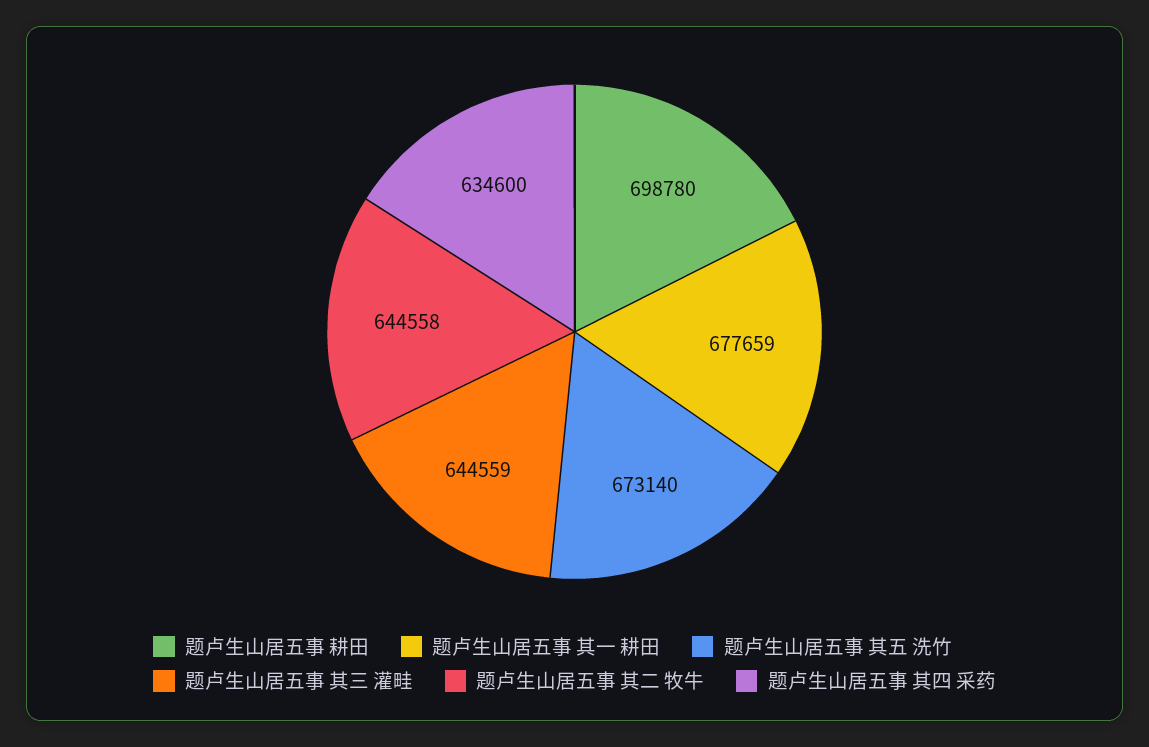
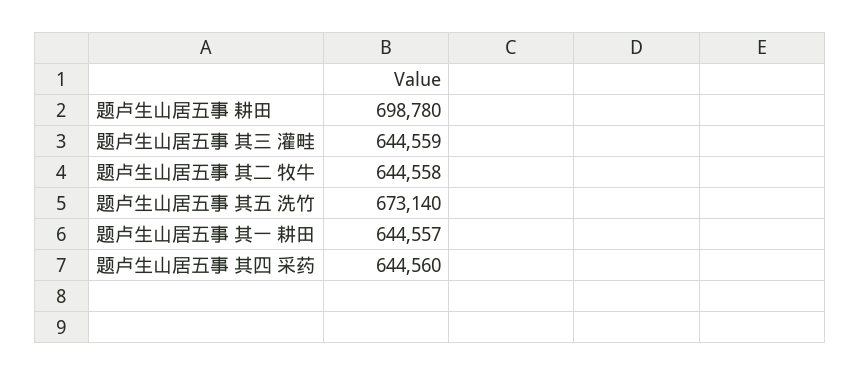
  {
    "题卢生山居五事 耕田": 698780,
-   "题卢生山居五事 其一 耕田": 677659,
+   "题卢生山居五事 其一 耕田": 644557,
    "题卢生山居五事 其五 洗竹": 673140,
    "题卢生山居五事 其三 灌畦": 644559,
    "题卢生山居五事 其二 牧牛": 644558,
-   "题卢生山居五事 其四 采药": 634600
+   "题卢生山居五事 其四 采药": 644560
  }

